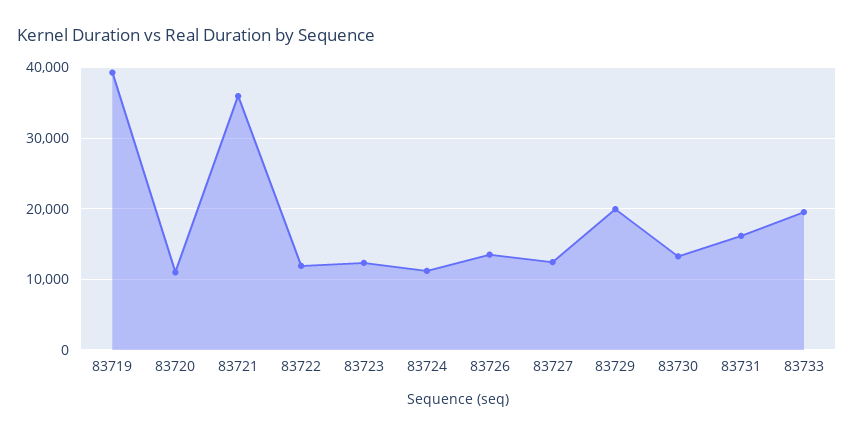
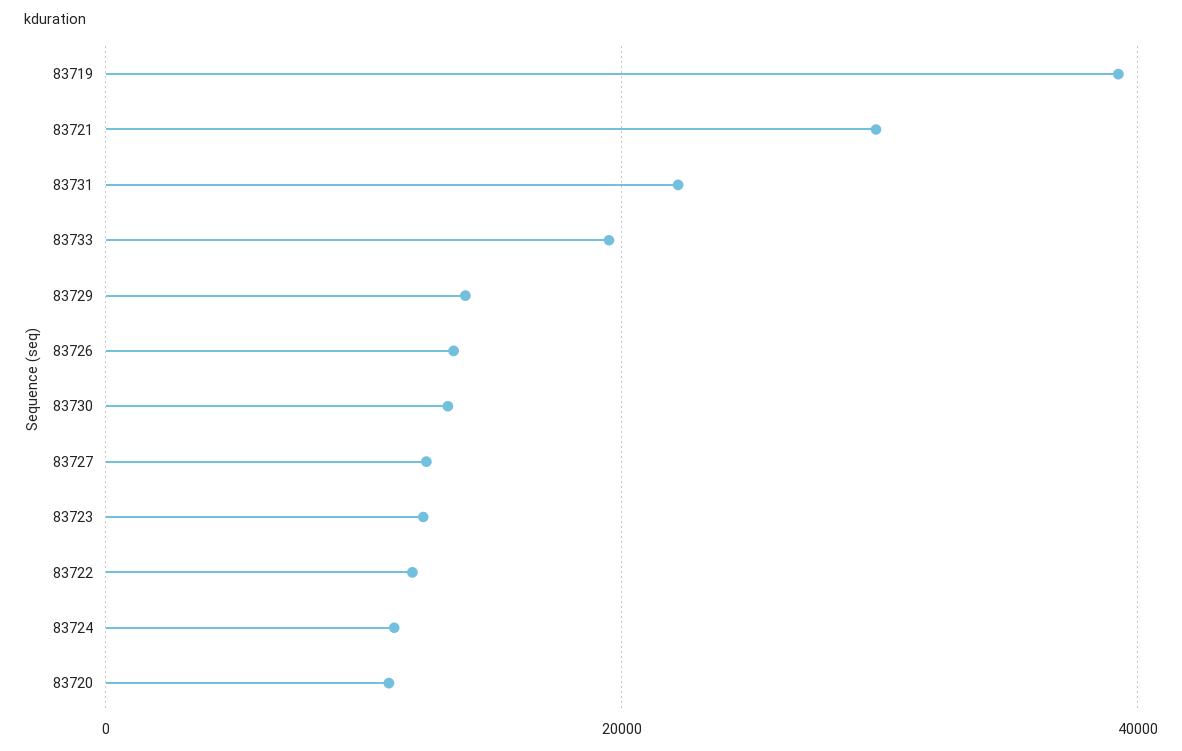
  {
    "83719": 39000,
    "83720": 11000,
-   "83721": 36000,
+   "83721": 30000,
    "83722": 12000,
    "83723": 12000,
    "83724": 11000,
    "83726": 13000,
    "83727": 12000,
-   "83729": 20000,
+   "83729": 14000,
    "83730": 13000,
-   "83731": 16000,
+   "83731": 22000,
    "83733": 20000
  }

